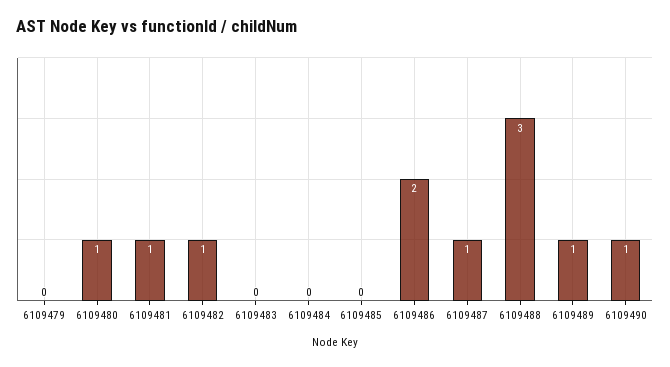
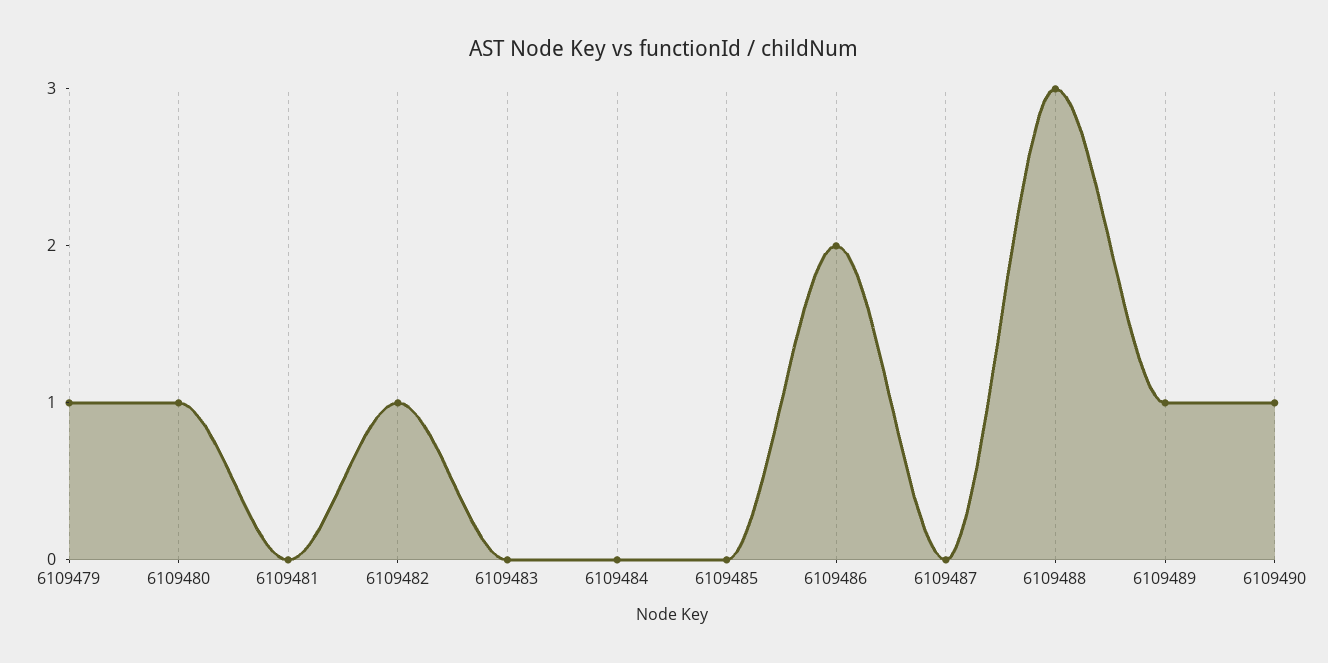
  {
-   "6109479": 0,
+   "6109479": 1,
    "6109480": 1,
-   "6109481": 1,
+   "6109481": 0,
    "6109482": 1,
    "6109483": 0,
    "6109484": 0,
    "6109485": 0,
    "6109486": 2,
-   "6109487": 1,
+   "6109487": 0,
    "6109488": 3,
    "6109489": 1,
    "6109490": 1
  }

